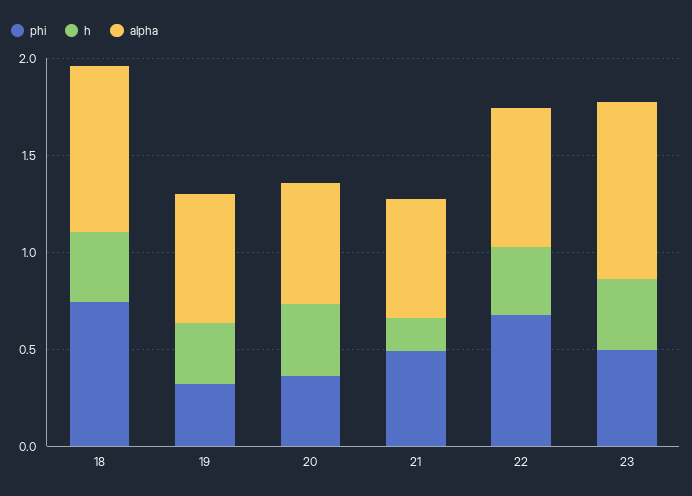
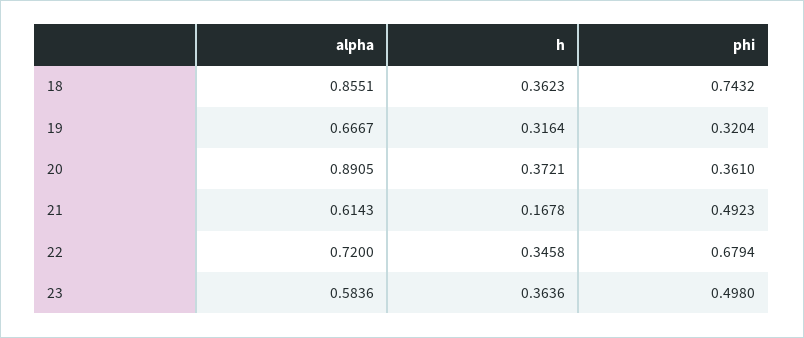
  {
    "phi": {
      "18": 0.7432,
      "19": 0.3204,
      "20": 0.361,
      "21": 0.4923,
      "22": 0.6794,
      "23": 0.498
    },
    "h": {
      "18": 0.3623,
      "19": 0.3164,
      "20": 0.3721,
      "21": 0.1678,
      "22": 0.3458,
      "23": 0.3636
    },
    "alpha": {
      "18": 0.8551,
      "19": 0.6667,
-     "20": 0.6,
+     "20": 0.8905,
      "21": 0.6143,
      "22": 0.72,
-     "23": 0.9
+     "23": 0.5836
    }
  }

